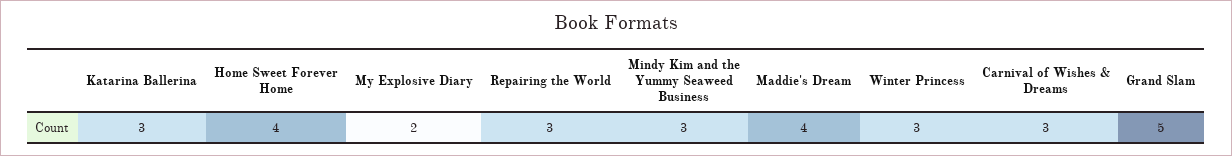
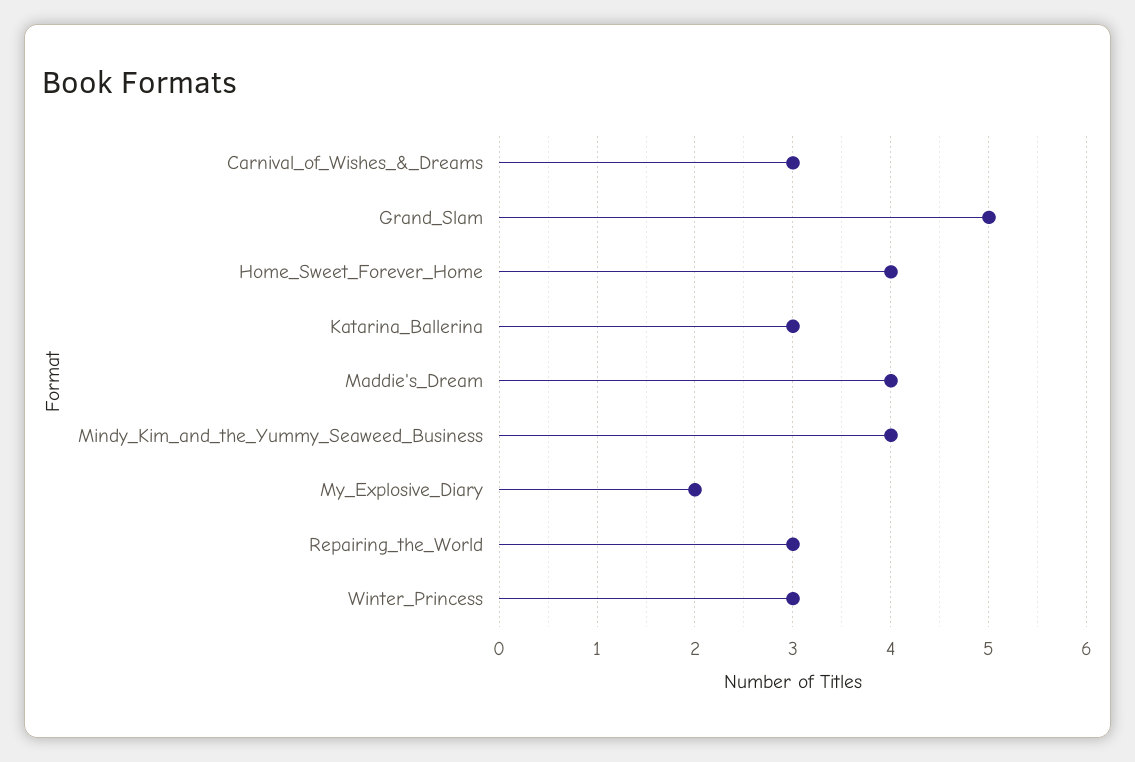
  {
    "Katarina Ballerina": 3,
    "Home Sweet Forever Home": 4,
    "My Explosive Diary": 2,
    "Repairing the World": 3,
-   "Mindy Kim and the Yummy Seaweed Business": 3,
+   "Mindy Kim and the Yummy Seaweed Business": 4,
    "Maddie's Dream": 4,
    "Winter Princess": 3,
    "Carnival of Wishes & Dreams": 3,
    "Grand Slam": 5
  }

